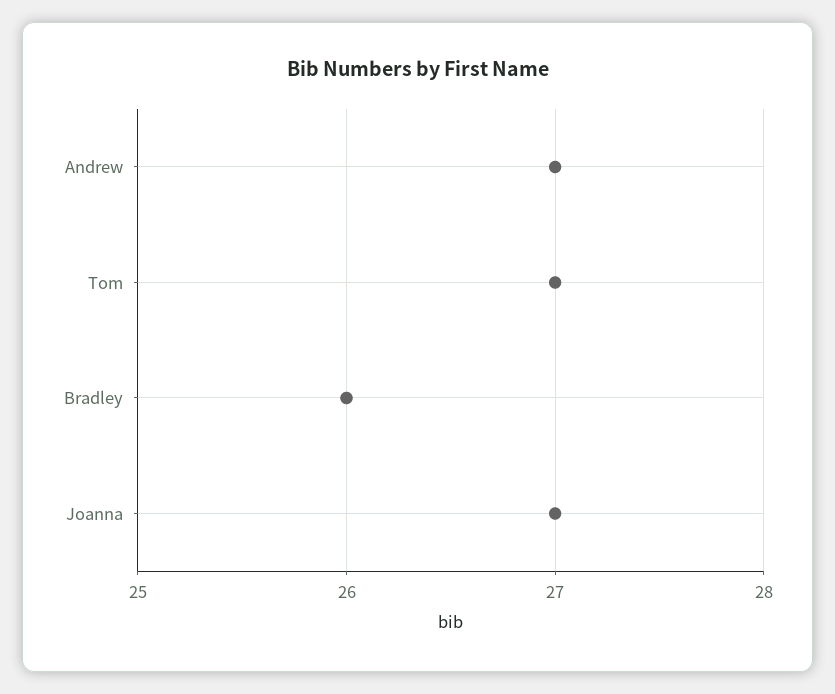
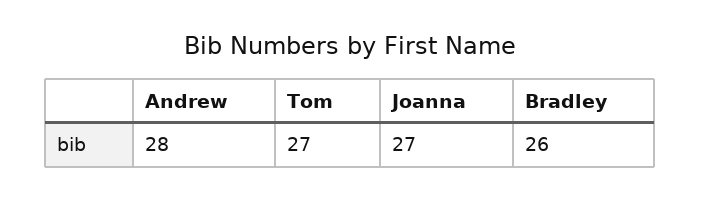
  {
-   "Andrew": 27,
+   "Andrew": 28,
    "Tom": 27,
    "Bradley": 26,
    "Joanna": 27
  }

